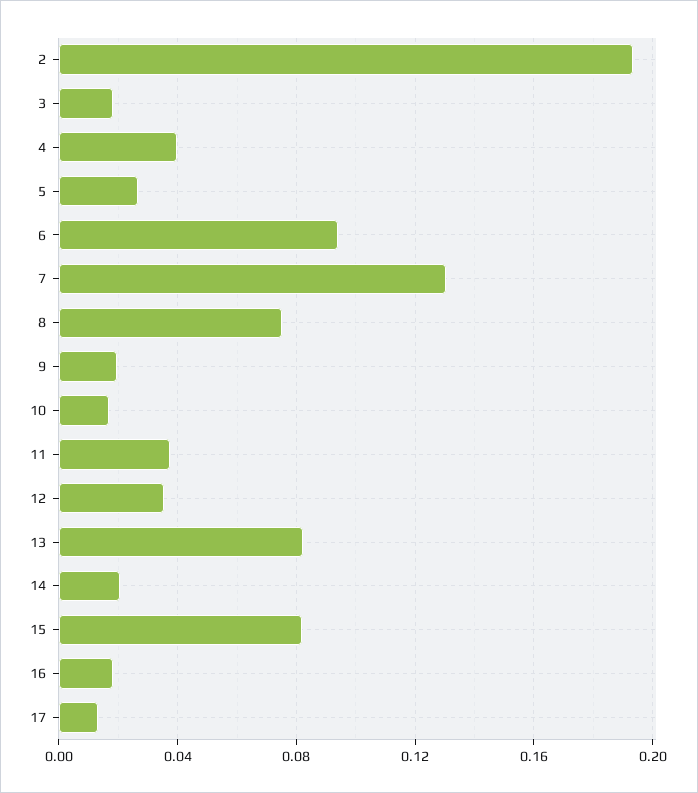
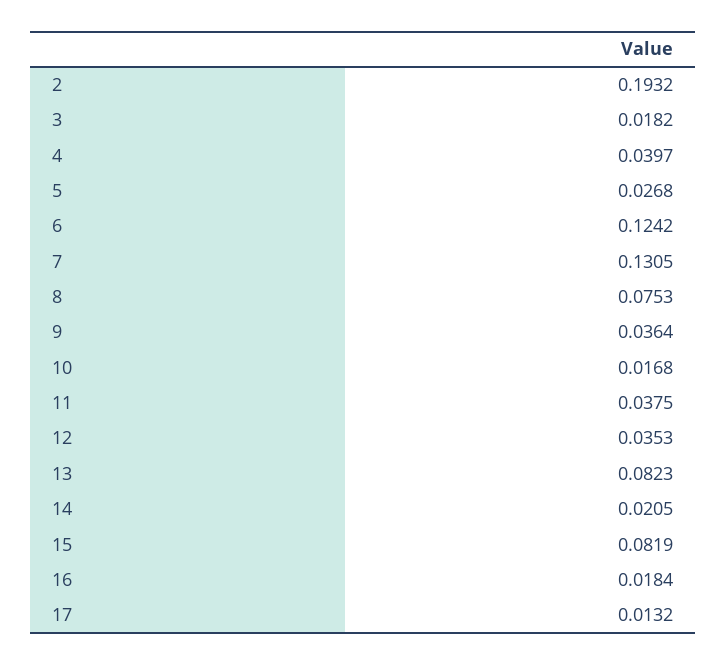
  {
    "2": 0.1932,
    "3": 0.0182,
    "4": 0.0397,
    "5": 0.0268,
-   "6": 0.095,
+   "6": 0.1242,
    "7": 0.1305,
    "8": 0.0753,
-   "9": 0.02,
+   "9": 0.0364,
    "10": 0.0168,
    "11": 0.0375,
    "12": 0.0353,
    "13": 0.0823,
    "14": 0.0205,
    "15": 0.0819,
    "16": 0.0184,
    "17": 0.0132
  }

